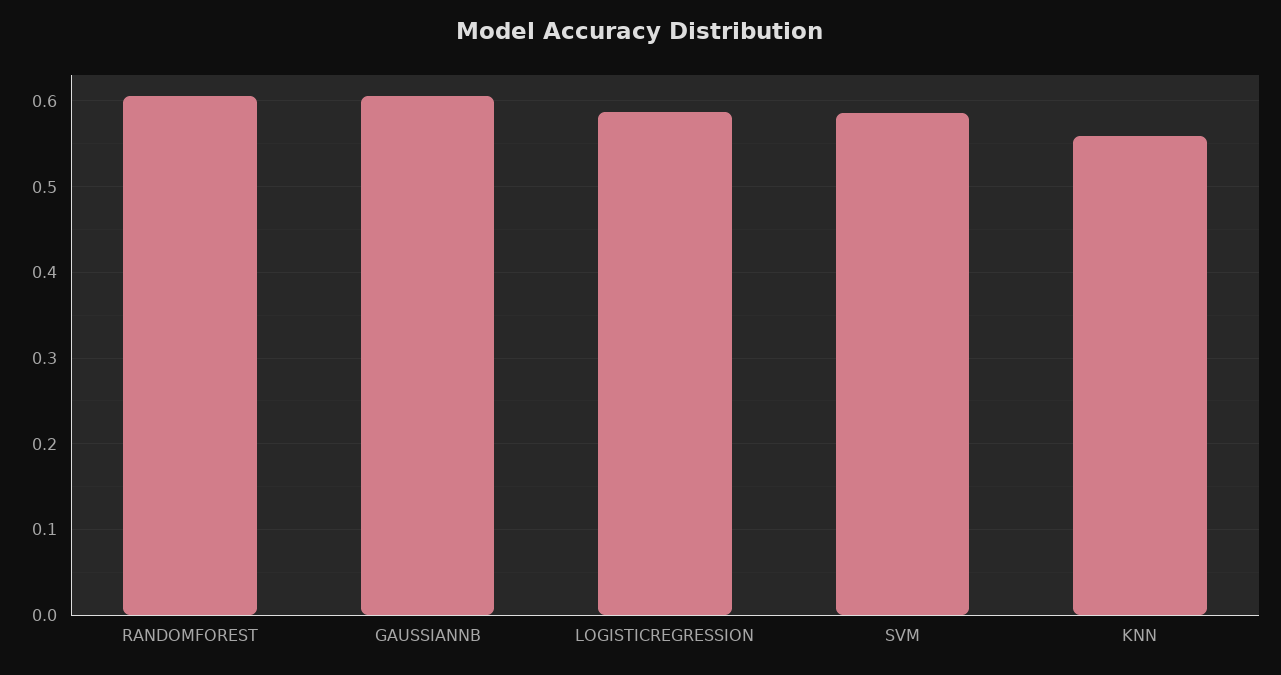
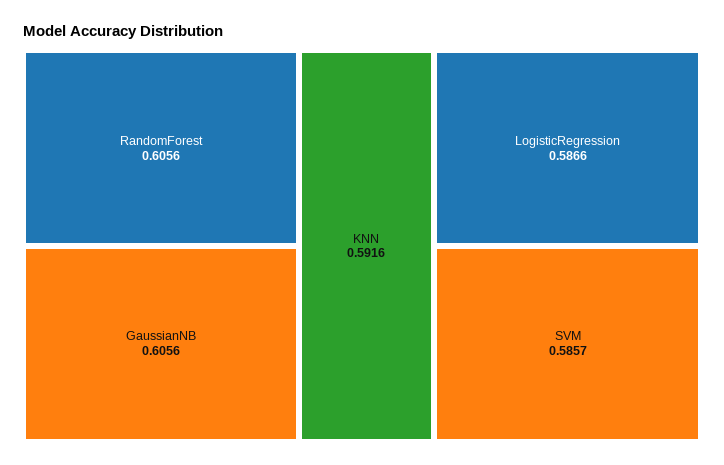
  {
    "RANDOMFOREST": 0.6056,
    "GAUSSIANNB": 0.6056,
    "LOGISTICREGRESSION": 0.5866,
    "SVM": 0.5857,
-   "KNN": 0.56
+   "KNN": 0.5916
  }

